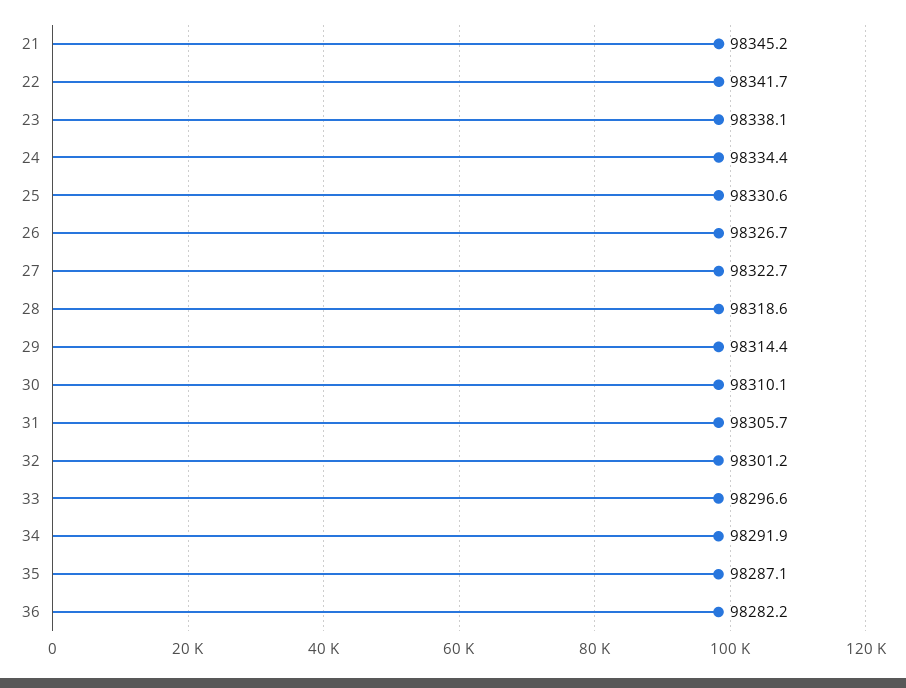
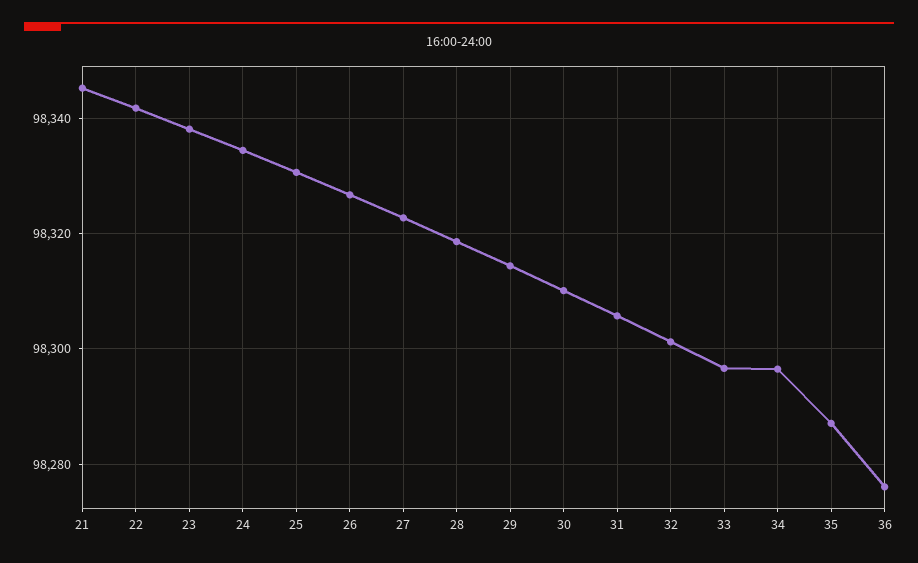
  {
    "21": 98345.2,
    "22": 98341.7,
    "23": 98338.1,
    "24": 98334.4,
    "25": 98330.6,
    "26": 98326.7,
    "27": 98322.7,
    "28": 98318.6,
    "29": 98314.4,
    "30": 98310.1,
    "31": 98305.7,
    "32": 98301.2,
    "33": 98296.6,
-   "34": 98291.9,
+   "34": 98296,
    "35": 98287.1,
-   "36": 98282.2
+   "36": 98276
  }

